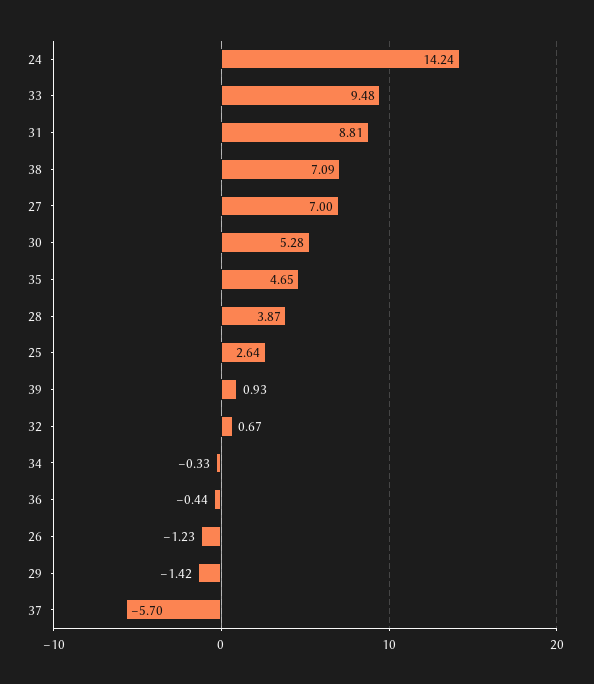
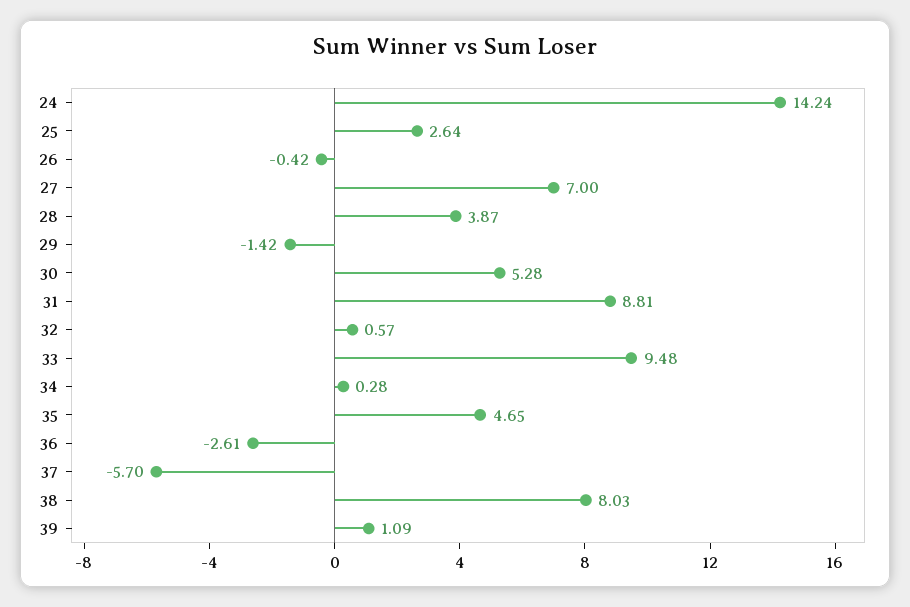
  {
    "24": 14.24,
    "33": 9.48,
    "31": 8.81,
-   "38": 7.09,
+   "38": 8.03,
    "27": 7,
    "30": 5.28,
    "35": 4.65,
    "28": 3.87,
    "25": 2.64,
-   "39": 0.93,
+   "39": 1.09,
-   "32": 0.67,
+   "32": 0.57,
-   "34": -0.33,
+   "34": 0.28,
-   "36": -0.44,
+   "36": -2.61,
-   "26": -1.23,
+   "26": -0.42,
    "29": -1.42,
    "37": -5.7
  }

